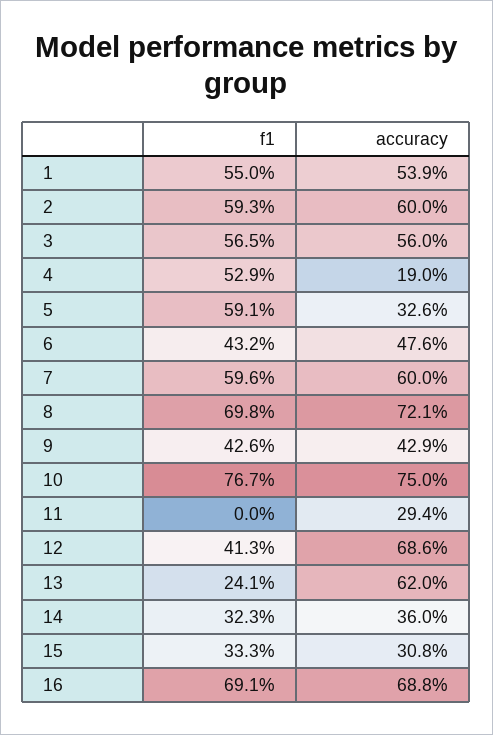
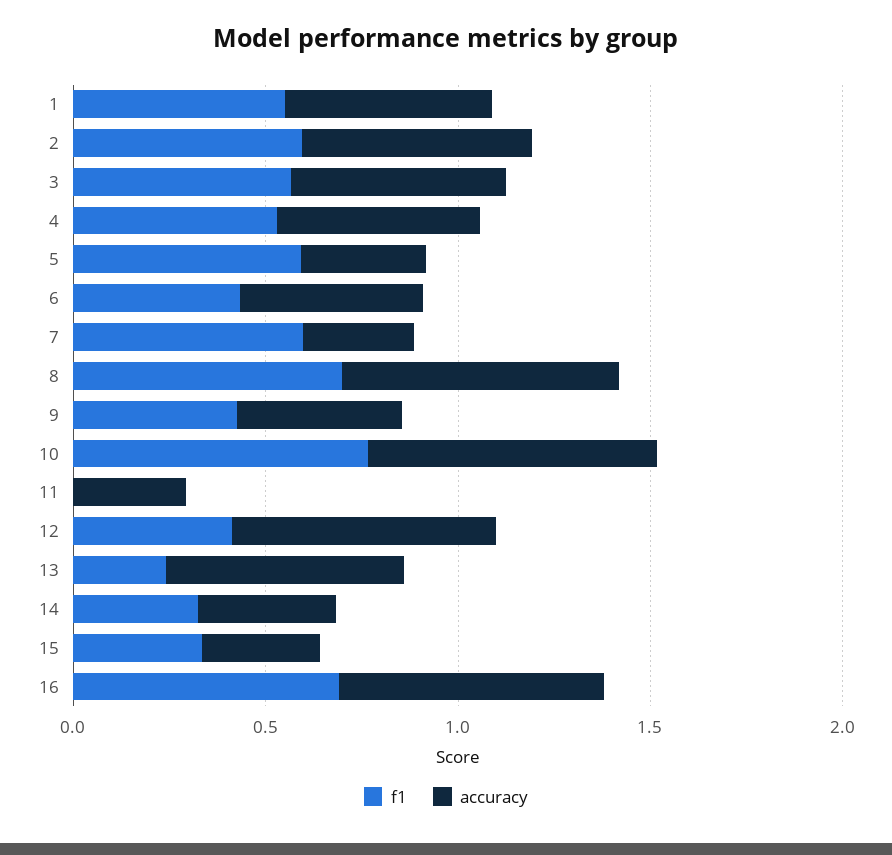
  {
    "f1": {
      "1": 0.55,
      "2": 0.593,
      "3": 0.565,
      "4": 0.529,
      "5": 0.591,
      "6": 0.432,
      "7": 0.596,
      "8": 0.698,
      "9": 0.426,
      "10": 0.767,
      "11": 0,
      "12": 0.413,
      "13": 0.241,
      "14": 0.323,
      "15": 0.333,
      "16": 0.691
    },
    "accuracy": {
      "1": 0.539,
      "2": 0.6,
      "3": 0.56,
-     "4": 0.19,
+     "4": 0.5,
      "5": 0.326,
      "6": 0.476,
-     "7": 0.6,
+     "7": 0.3,
      "8": 0.721,
      "9": 0.429,
      "10": 0.75,
      "11": 0.294,
      "12": 0.686,
      "13": 0.62,
      "14": 0.36,
      "15": 0.308,
      "16": 0.688
    }
  }

